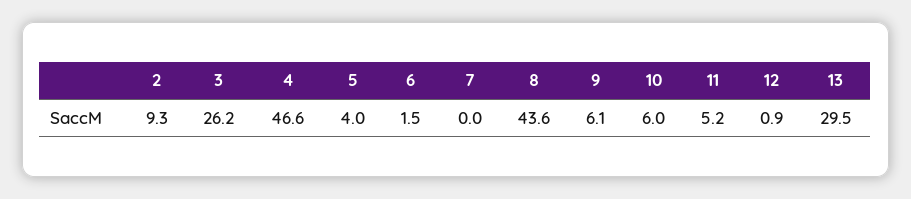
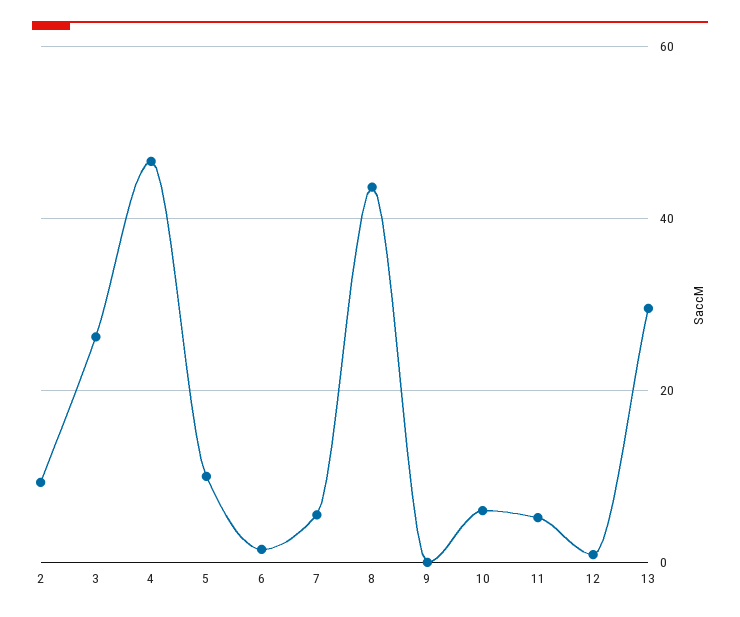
  {
    "2": 9.3,
    "3": 26.2,
    "4": 46.6,
-   "5": 4,
+   "5": 10,
    "6": 1.5,
-   "7": 0,
+   "7": 6,
    "8": 43.6,
-   "9": 6.1,
+   "9": 0,
    "10": 6,
    "11": 5.2,
    "12": 0.9,
    "13": 29.5
  }

